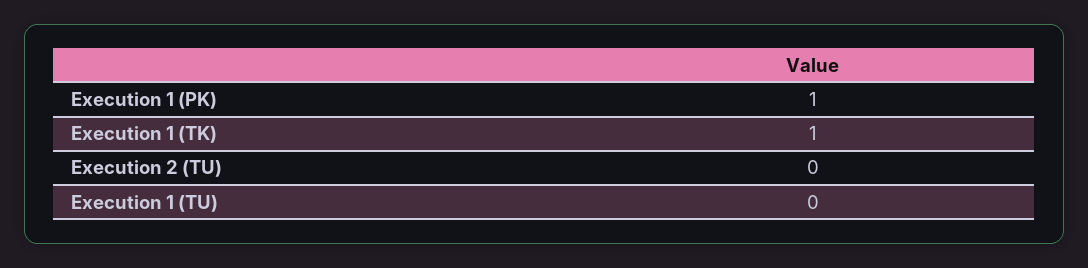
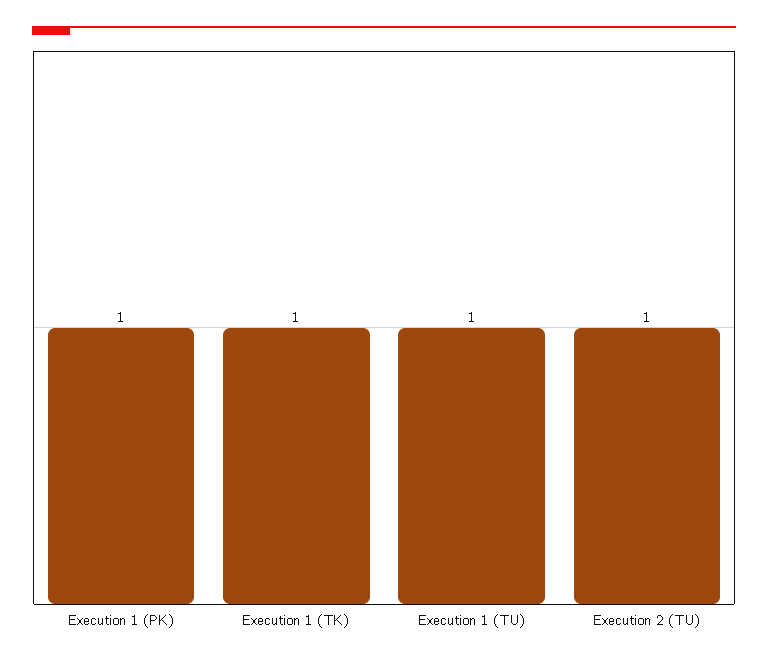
  {
    "Execution 1 (PK)": 1,
    "Execution 1 (TK)": 1,
-   "Execution 2 (TU)": 0,
+   "Execution 2 (TU)": 1,
-   "Execution 1 (TU)": 0
+   "Execution 1 (TU)": 1
  }

